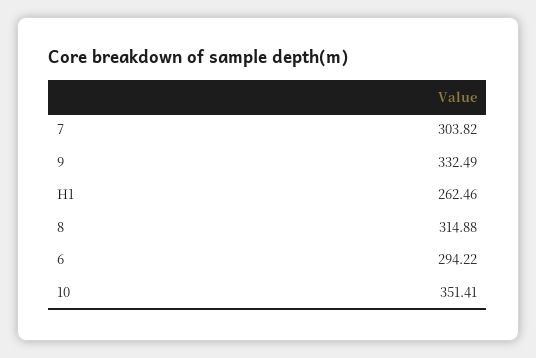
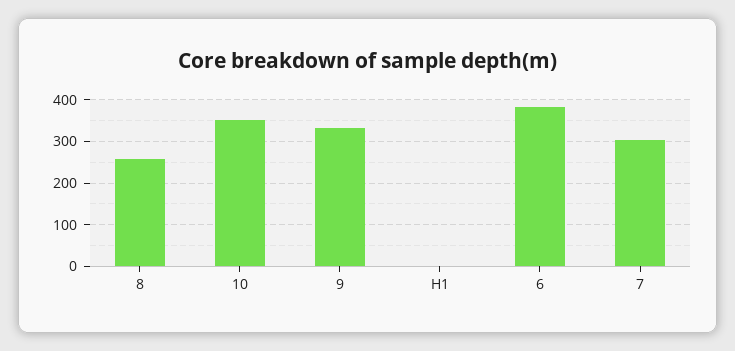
  {
    "7": 303.82,
    "9": 332.49,
-   "H1": 262.46,
+   "H1": 0,
-   "8": 314.88,
+   "8": 260,
-   "6": 294.22,
+   "6": 380,
    "10": 351.41
  }

